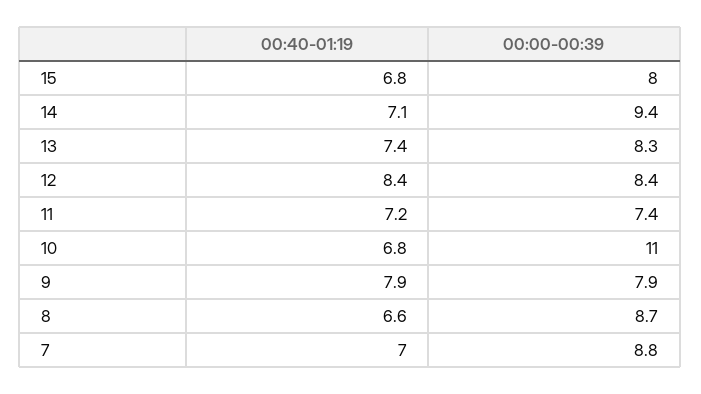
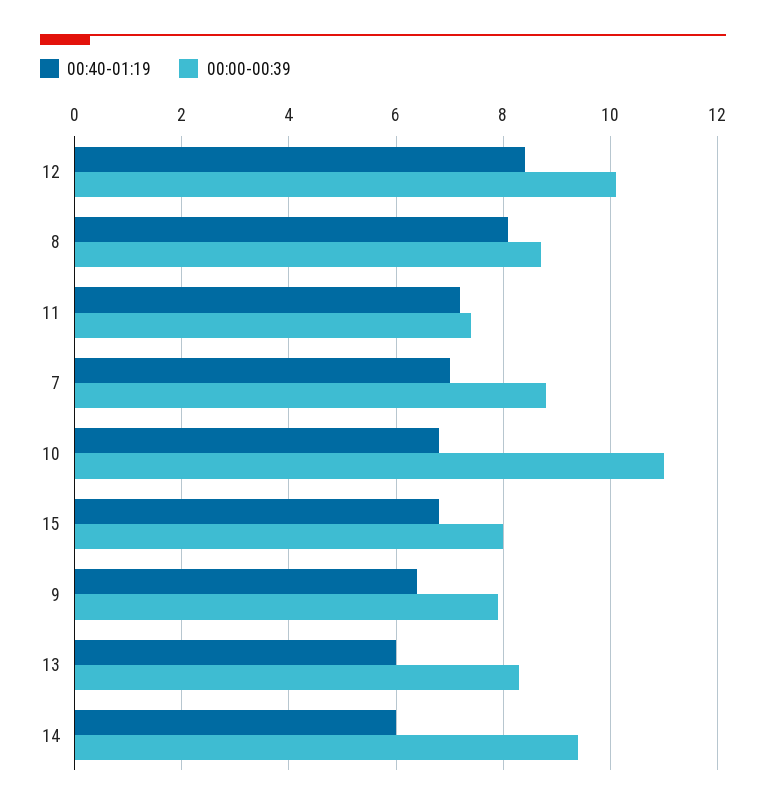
  {
    "00:40-01:19": {
      "15": 6.8,
-     "14": 7.1,
+     "14": 6,
-     "13": 7.4,
+     "13": 6,
      "12": 8.4,
      "11": 7.2,
      "10": 6.8,
-     "9": 7.9,
+     "9": 6.5,
-     "8": 6.6,
+     "8": 8,
      "7": 7
    },
    "00:00-00:39": {
      "15": 8,
      "14": 9.4,
      "13": 8.3,
-     "12": 8.4,
+     "12": 10,
      "11": 7.4,
      "10": 11,
      "9": 7.9,
      "8": 8.7,
      "7": 8.8
    }
  }

